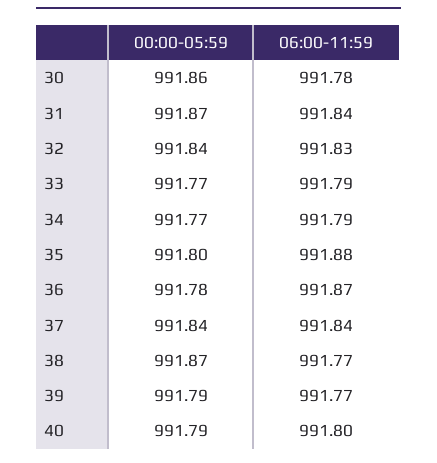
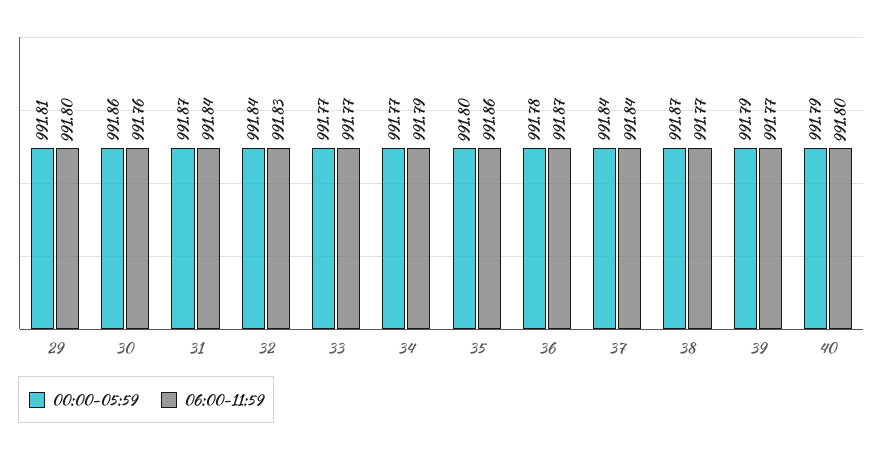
  {
    "00:00-05:59": {
      "30": 991.86,
      "31": 991.87,
      "32": 991.84,
      "33": 991.77,
      "34": 991.77,
      "35": 991.8,
      "36": 991.78,
      "37": 991.84,
      "38": 991.87,
      "39": 991.79,
-     "40": 991.79
+     "40": 991.79,
+     "29": 991.81
    },
    "06:00-11:59": {
-     "30": 991.78,
+     "30": 991.76,
      "31": 991.84,
      "32": 991.83,
-     "33": 991.79,
+     "33": 991.77,
      "34": 991.79,
-     "35": 991.88,
+     "35": 991.86,
      "36": 991.87,
      "37": 991.84,
      "38": 991.77,
      "39": 991.77,
-     "40": 991.8
+     "40": 991.8,
+     "29": 991.8
    }
  }

